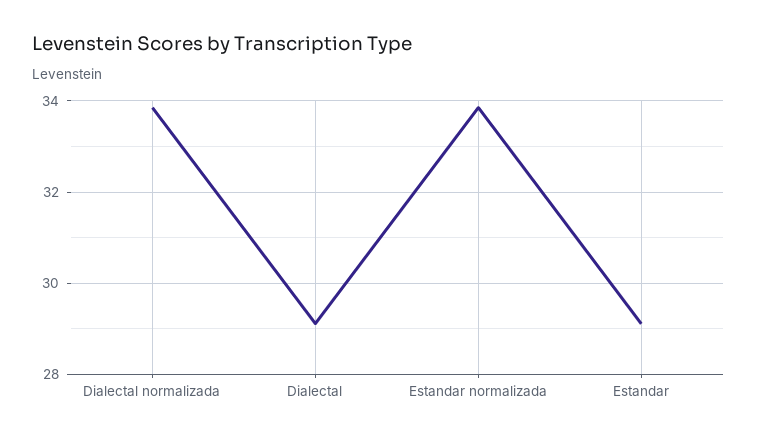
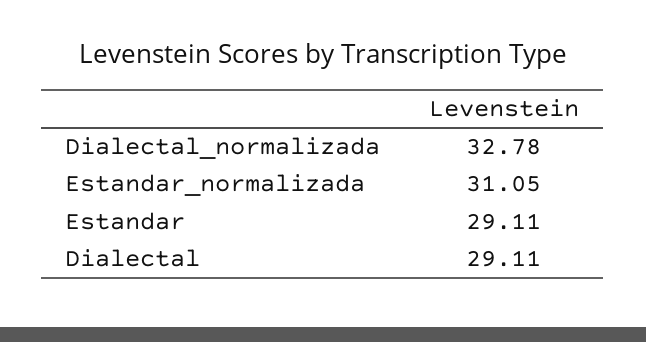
  {
-   "Dialectal normalizada": 33.8,
+   "Dialectal normalizada": 32.78,
    "Dialectal": 29.11,
-   "Estandar normalizada": 33.8,
+   "Estandar normalizada": 31.05,
    "Estandar": 29.11
  }

